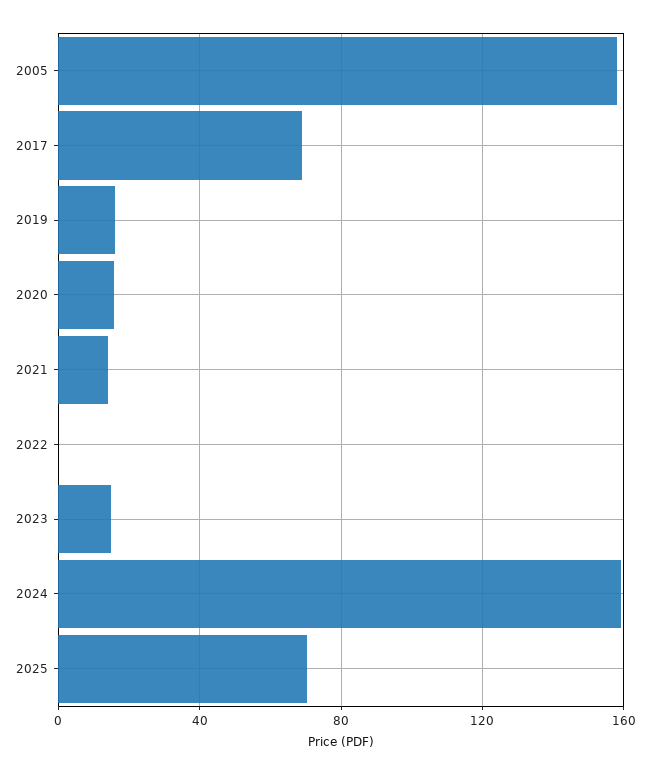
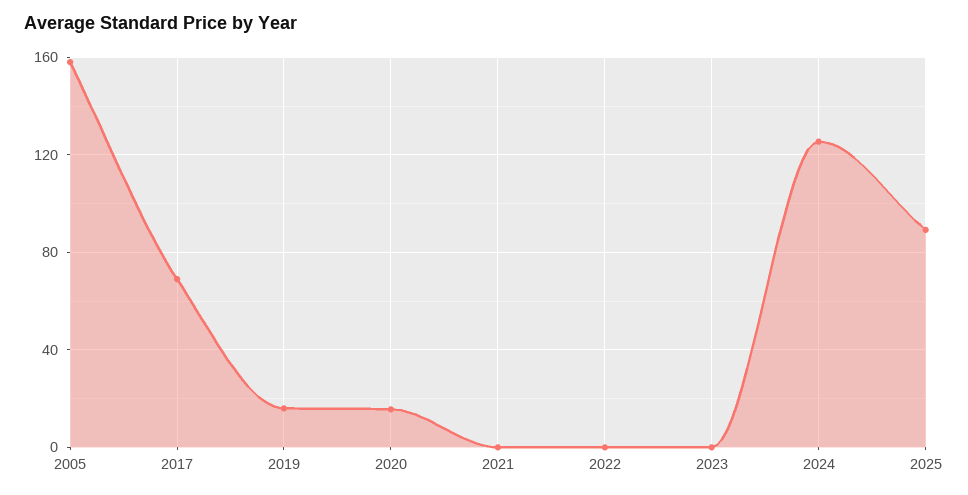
  {
    "2005": 160,
    "2017": 70,
    "2019": 15,
    "2020": 15,
-   "2021": 15,
+   "2021": 0,
    "2022": 0,
-   "2023": 15,
+   "2023": 0,
-   "2024": 160,
+   "2024": 125,
-   "2025": 70
+   "2025": 90
  }

